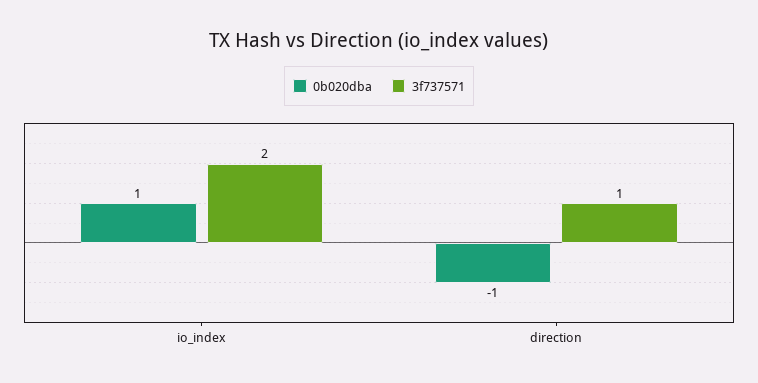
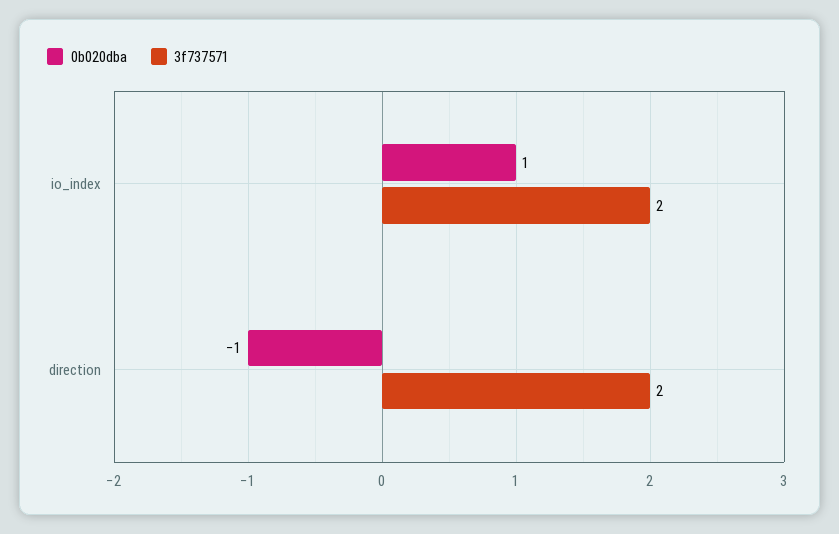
  {
    "0b020dba": {
      "io_index": 1,
      "direction": -1
    },
    "3f737571": {
      "io_index": 2,
-     "direction": 1
+     "direction": 2
    }
  }

